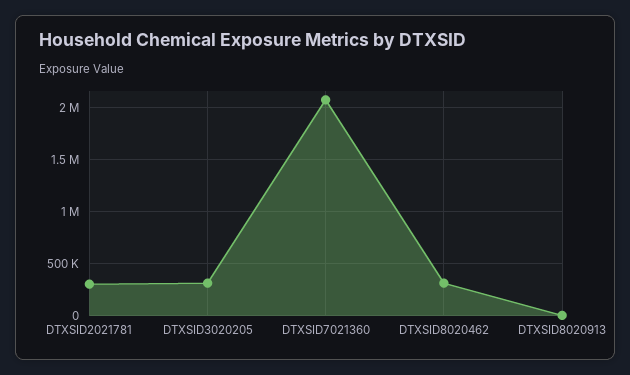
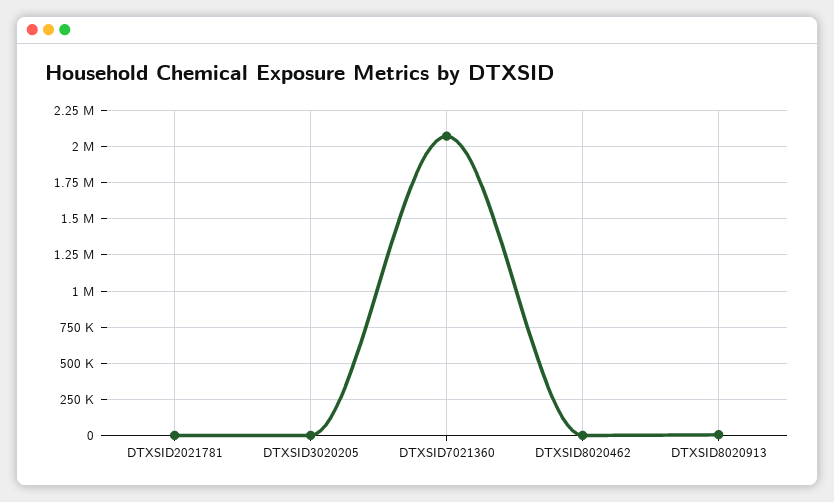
  {
-   "DTXSID2021781": 300000,
+   "DTXSID2021781": 0,
-   "DTXSID3020205": 300000,
+   "DTXSID3020205": 0,
    "DTXSID7021360": 2050000,
-   "DTXSID8020462": 300000,
+   "DTXSID8020462": 0,
    "DTXSID8020913": 0
  }

